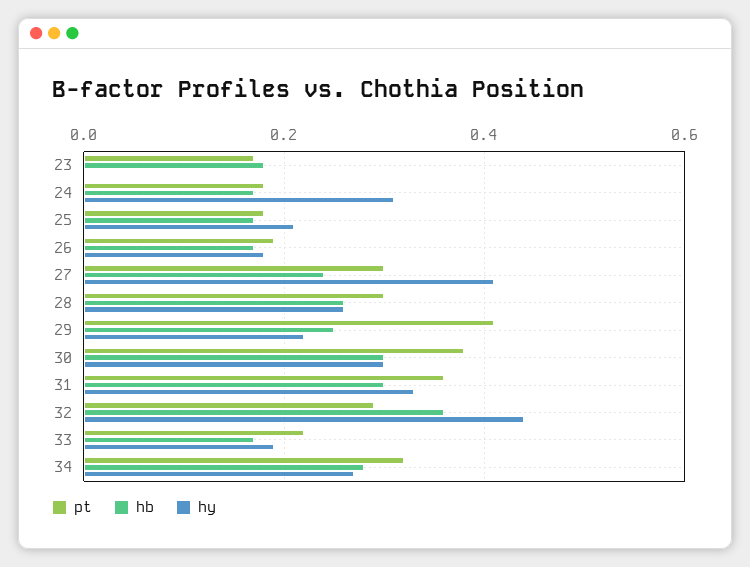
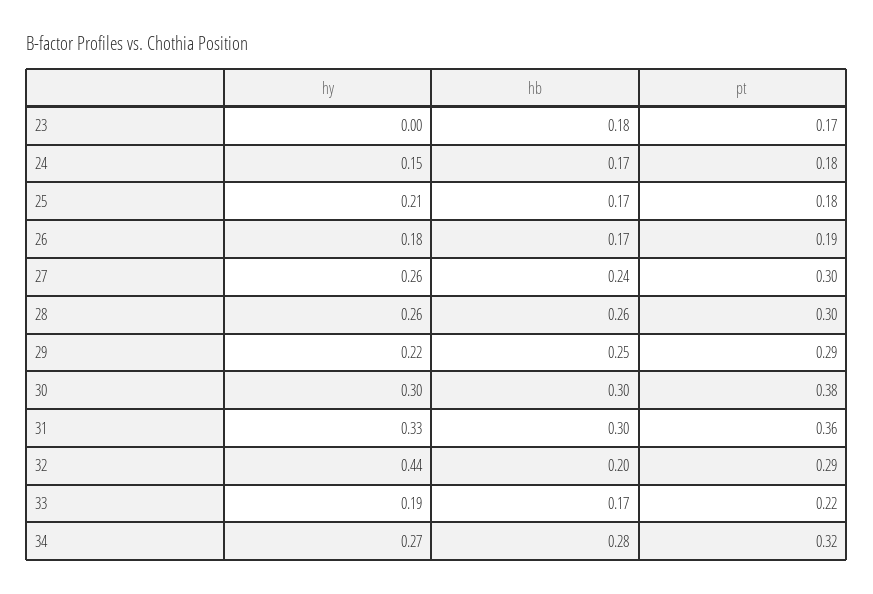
  {
    "pt": {
      "23": 0.17,
      "24": 0.18,
      "25": 0.18,
      "26": 0.19,
      "27": 0.3,
      "28": 0.3,
-     "29": 0.4,
+     "29": 0.29,
      "30": 0.38,
      "31": 0.36,
      "32": 0.29,
      "33": 0.22,
      "34": 0.32
    },
    "hb": {
      "23": 0.18,
      "24": 0.17,
      "25": 0.17,
      "26": 0.17,
      "27": 0.24,
      "28": 0.26,
      "29": 0.25,
      "30": 0.3,
      "31": 0.3,
-     "32": 0.35,
+     "32": 0.2,
      "33": 0.17,
      "34": 0.28
    },
    "hy": {
      "23": 0,
-     "24": 0.3,
+     "24": 0.15,
      "25": 0.21,
      "26": 0.18,
-     "27": 0.4,
+     "27": 0.26,
      "28": 0.26,
      "29": 0.22,
      "30": 0.3,
      "31": 0.33,
      "32": 0.44,
      "33": 0.19,
      "34": 0.27
    }
  }

